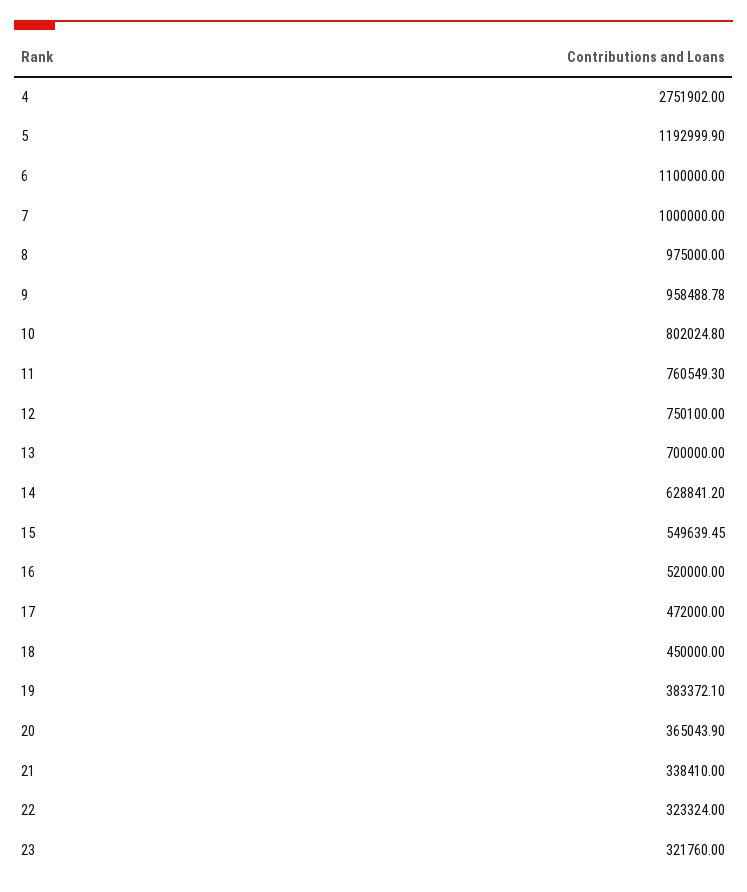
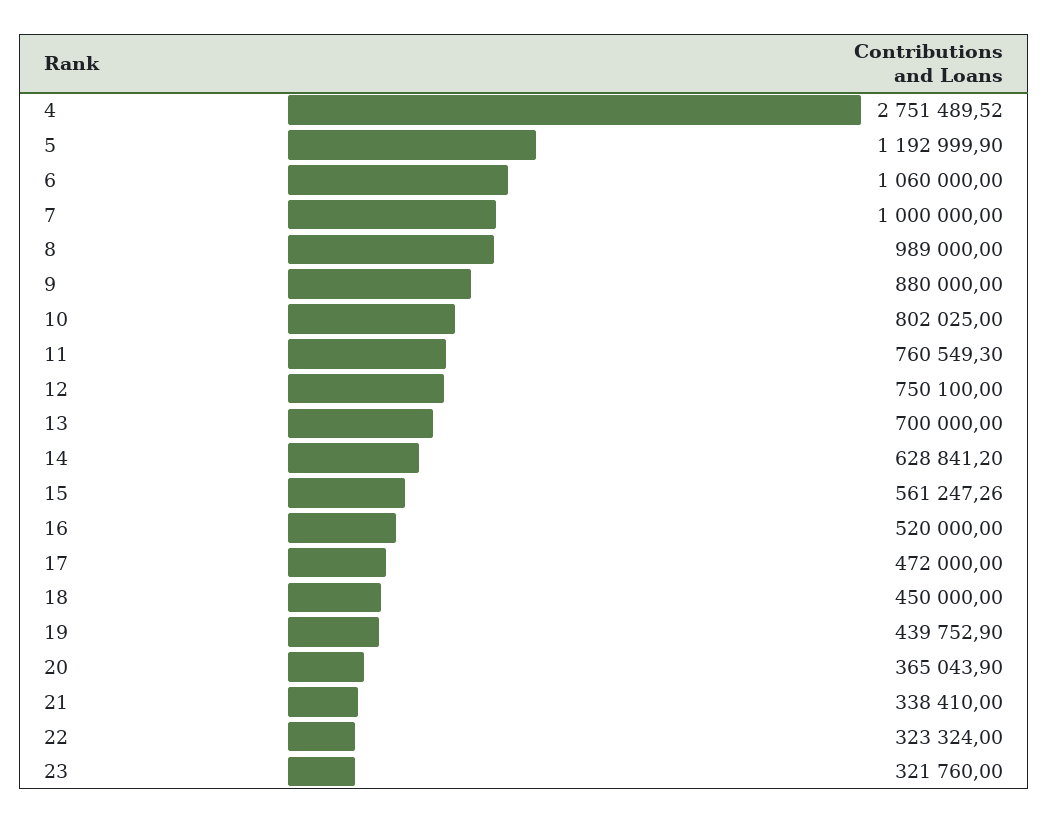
  {
-   "4": 2751902,
+   "4": 2751489.52,
    "5": 1192999.9,
-   "6": 1100000,
+   "6": 1060000,
    "7": 1000000,
-   "8": 975000,
+   "8": 989000,
-   "9": 958488.78,
+   "9": 880000,
-   "10": 802024.8,
+   "10": 802025,
    "11": 760549.3,
    "12": 750100,
    "13": 700000,
    "14": 628841.2,
-   "15": 549639.45,
+   "15": 561247.26,
    "16": 520000,
    "17": 472000,
    "18": 450000,
-   "19": 383372.1,
+   "19": 439752.9,
    "20": 365043.9,
    "21": 338410,
    "22": 323324,
    "23": 321760
  }

